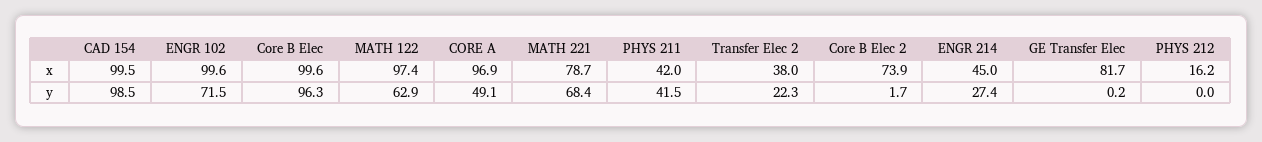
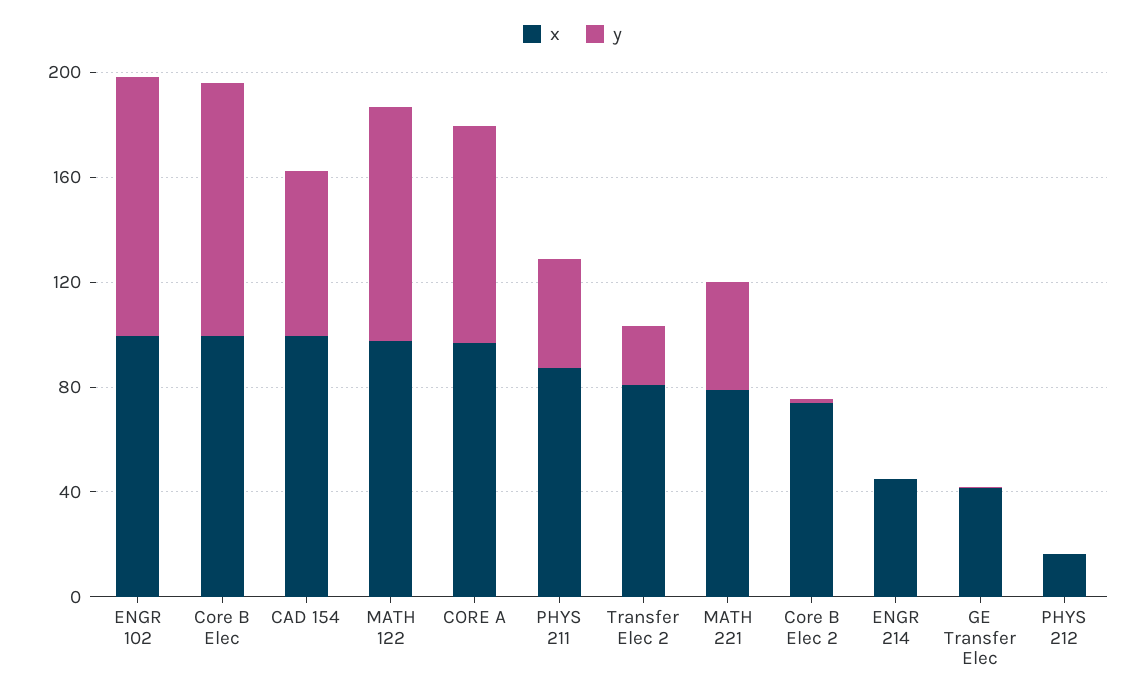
  {
    "x": {
      "CAD 154": 99.5,
      "ENGR 102": 99.6,
      "Core B Elec": 99.6,
      "MATH 122": 97.4,
      "CORE A": 96.9,
      "MATH 221": 78.7,
-     "PHYS 211": 42,
+     "PHYS 211": 90,
-     "Transfer Elec 2": 38,
+     "Transfer Elec 2": 80,
      "Core B Elec 2": 73.9,
      "ENGR 214": 45,
-     "GE Transfer Elec": 81.7,
+     "GE Transfer Elec": 40,
      "PHYS 212": 16.2
    },
    "y": {
-     "CAD 154": 98.5,
+     "CAD 154": 60,
-     "ENGR 102": 71.5,
+     "ENGR 102": 100,
      "Core B Elec": 96.3,
-     "MATH 122": 62.9,
+     "MATH 122": 90,
-     "CORE A": 49.1,
+     "CORE A": 80,
-     "MATH 221": 68.4,
+     "MATH 221": 40,
      "PHYS 211": 41.5,
      "Transfer Elec 2": 22.3,
      "Core B Elec 2": 1.7,
-     "ENGR 214": 27.4,
+     "ENGR 214": 0,
      "GE Transfer Elec": 0.2,
      "PHYS 212": 0
    }
  }

